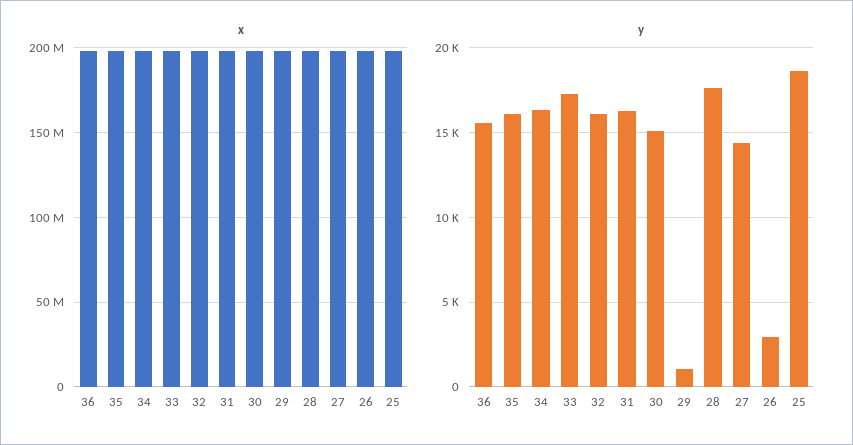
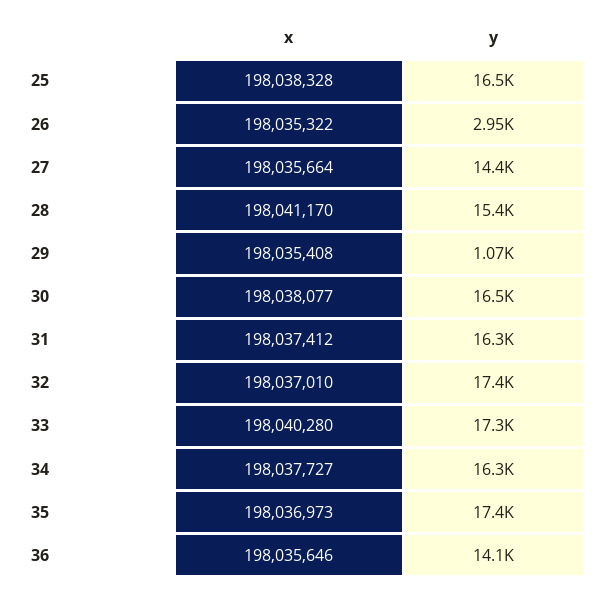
  {
    "x": {
      "36": 198035646,
      "35": 198036973,
      "34": 198037727,
      "33": 198040280,
      "32": 198037010,
      "31": 198037412,
      "30": 198038077,
      "29": 198035408,
      "28": 198041170,
      "27": 198035664,
      "26": 198035322,
      "25": 198038328
    },
    "y": {
-     "36": 15500,
+     "36": 14100,
-     "35": 16000,
+     "35": 17400,
      "34": 16300,
      "33": 17300,
-     "32": 16000,
+     "32": 17400,
      "31": 16300,
-     "30": 15000,
+     "30": 16500,
      "29": 1070,
-     "28": 17500,
+     "28": 15400,
      "27": 14400,
      "26": 2950,
-     "25": 18500
+     "25": 16500
    }
  }

